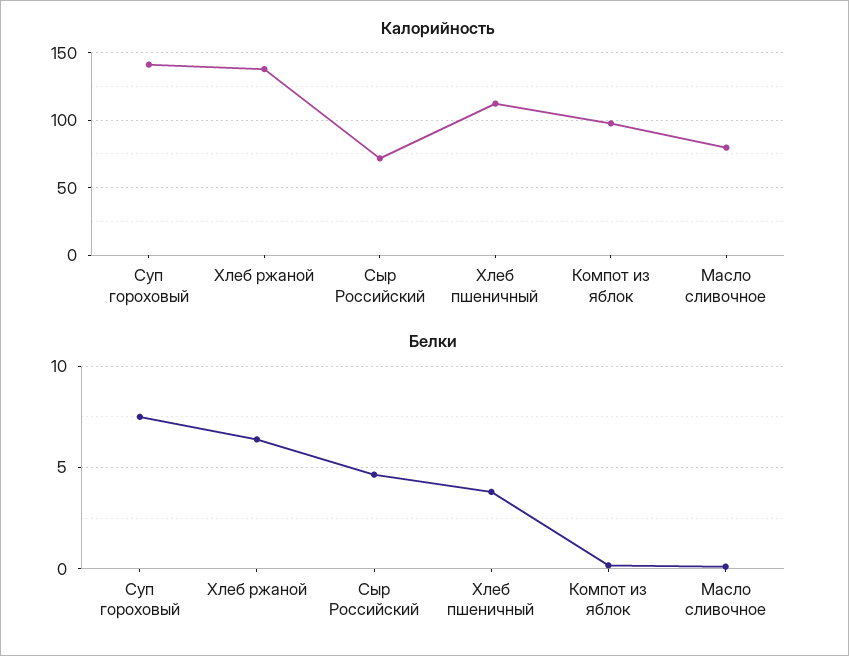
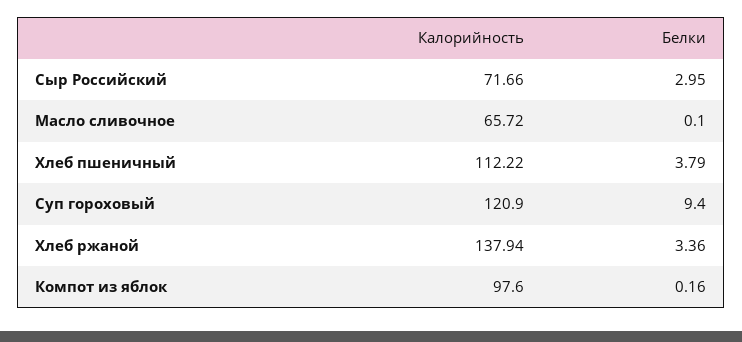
  {
    "Калорийность": {
-     "Суп гороховый": 140,
+     "Суп гороховый": 120.9,
      "Хлеб ржаной": 137.94,
      "Сыр Российский": 71.66,
      "Хлеб пшеничный": 112.22,
      "Компот из яблок": 97.6,
-     "Масло сливочное": 80
+     "Масло сливочное": 65.72
    },
    "Белки": {
-     "Суп гороховый": 7.5,
+     "Суп гороховый": 9.4,
-     "Хлеб ржаной": 6.5,
+     "Хлеб ржаной": 3.36,
-     "Сыр Российский": 4.5,
+     "Сыр Российский": 2.95,
      "Хлеб пшеничный": 3.79,
      "Компот из яблок": 0.16,
      "Масло сливочное": 0.1
    }
  }

